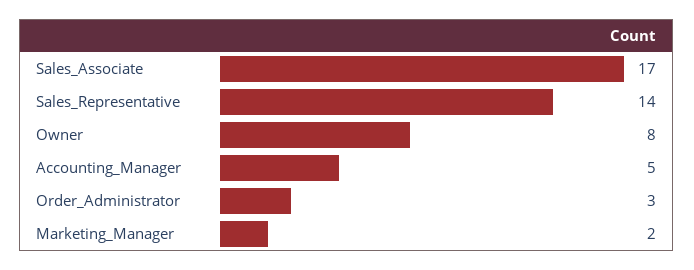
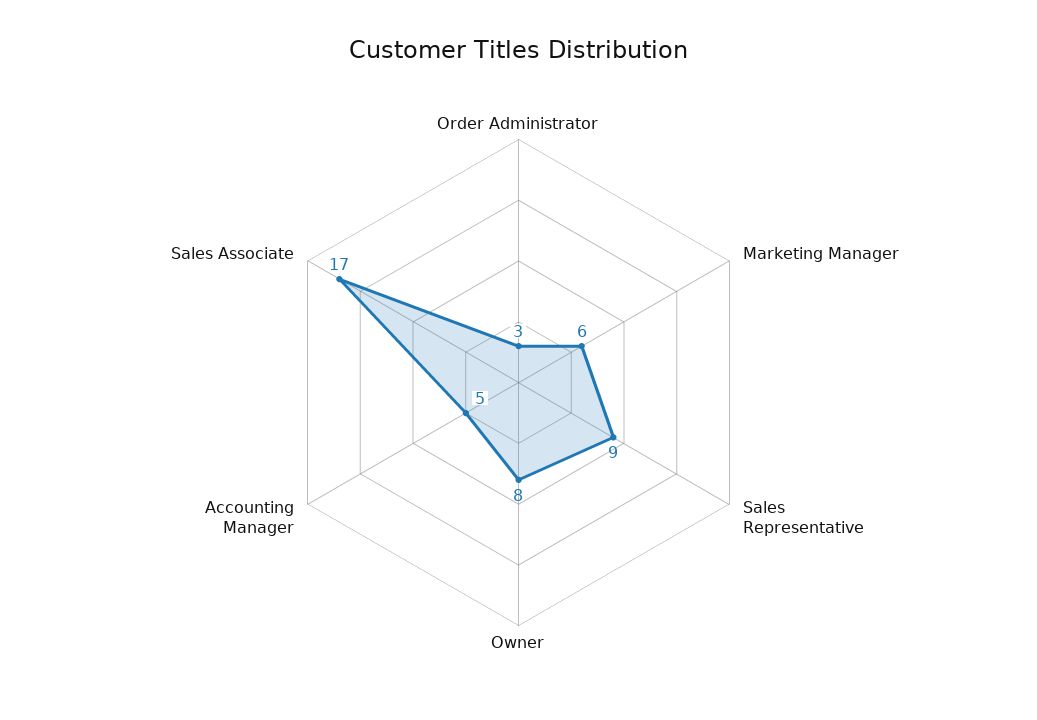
  {
    "Sales_Associate": 17,
-   "Sales_Representative": 14,
+   "Sales_Representative": 9,
    "Owner": 8,
    "Accounting_Manager": 5,
    "Order_Administrator": 3,
-   "Marketing_Manager": 2
+   "Marketing_Manager": 6
  }

